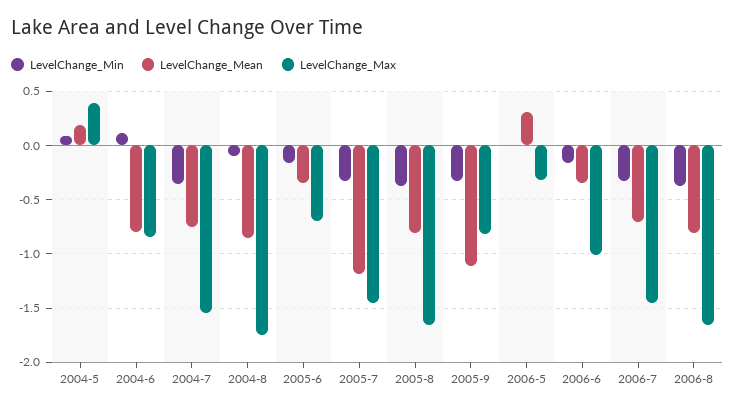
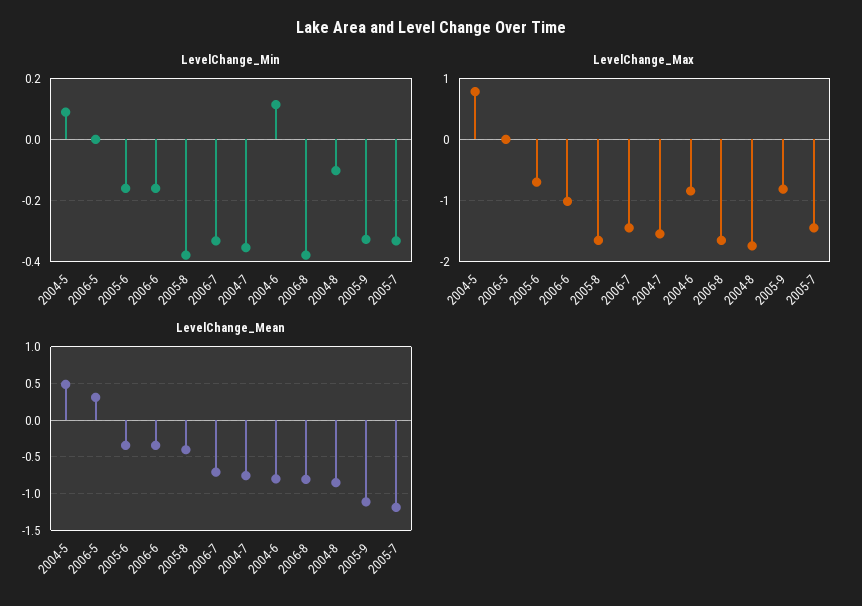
  {
    "LevelChange_Min": {
      "2004-5": 0.08,
      "2004-6": 0.12,
      "2004-7": -0.36,
      "2004-8": -0.1,
      "2005-6": -0.16,
      "2005-7": -0.34,
      "2005-8": -0.38,
      "2005-9": -0.32,
      "2006-5": 0,
      "2006-6": -0.16,
      "2006-7": -0.34,
      "2006-8": -0.38
    },
    "LevelChange_Mean": {
-     "2004-5": 0.2,
+     "2004-5": 0.5,
      "2004-6": -0.8,
      "2004-7": -0.8,
      "2004-8": -0.9,
      "2005-6": -0.3,
      "2005-7": -1.2,
-     "2005-8": -0.8,
+     "2005-8": -0.4,
      "2005-9": -1.1,
      "2006-5": 0.3,
      "2006-6": -0.3,
      "2006-7": -0.7,
      "2006-8": -0.8
    },
    "LevelChange_Max": {
-     "2004-5": 0.4,
+     "2004-5": 0.8,
      "2004-6": -0.8,
      "2004-7": -1.5,
      "2004-8": -1.7,
      "2005-6": -0.7,
      "2005-7": -1.4,
      "2005-8": -1.7,
      "2005-9": -0.8,
-     "2006-5": -0.3,
+     "2006-5": 0,
      "2006-6": -1,
      "2006-7": -1.4,
      "2006-8": -1.7
    }
  }

